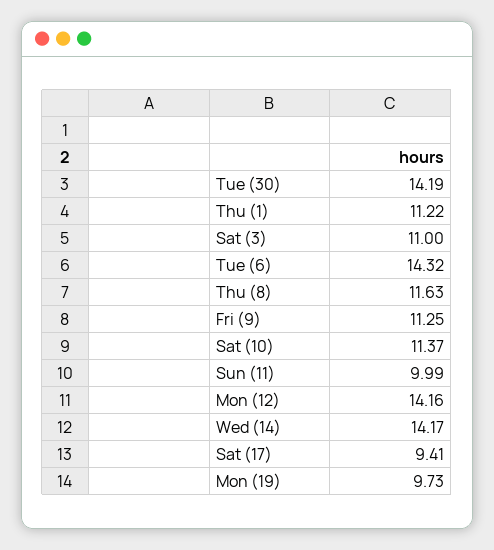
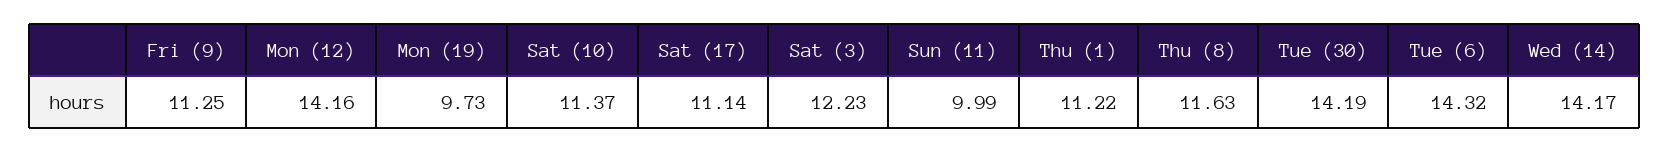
  {
    "Tue (30)": 14.19,
    "Thu (1)": 11.22,
-   "Sat (3)": 11,
+   "Sat (3)": 12.23,
    "Tue (6)": 14.32,
    "Thu (8)": 11.63,
    "Fri (9)": 11.25,
    "Sat (10)": 11.37,
    "Sun (11)": 9.99,
    "Mon (12)": 14.16,
    "Wed (14)": 14.17,
-   "Sat (17)": 9.41,
+   "Sat (17)": 11.14,
    "Mon (19)": 9.73
  }

